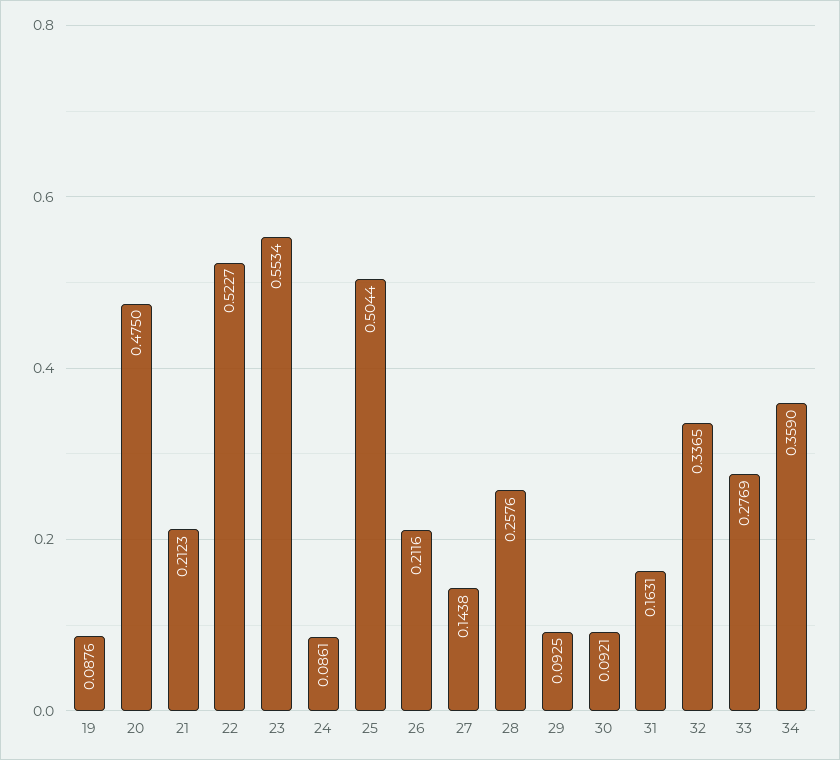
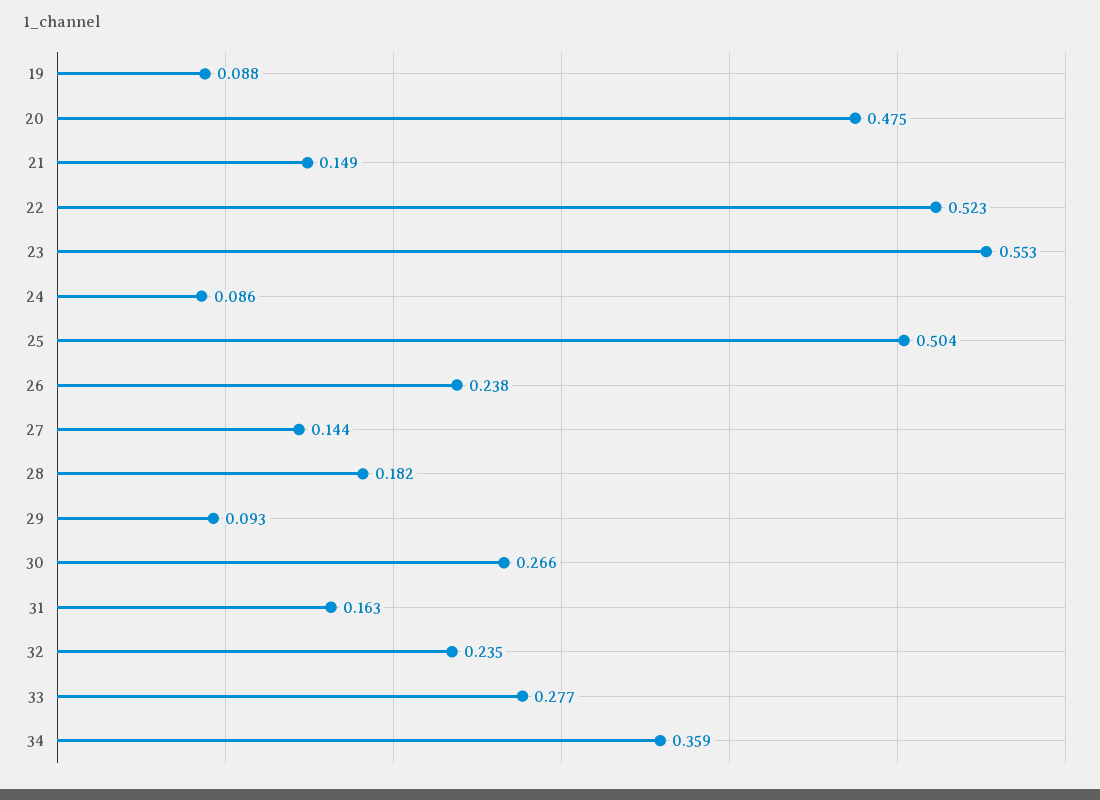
  {
    "19": 0.0876,
    "20": 0.475,
-   "21": 0.2123,
+   "21": 0.149,
    "22": 0.5227,
    "23": 0.5534,
    "24": 0.0861,
    "25": 0.5044,
-   "26": 0.2116,
+   "26": 0.238,
    "27": 0.1438,
-   "28": 0.2576,
+   "28": 0.182,
    "29": 0.0925,
-   "30": 0.0921,
+   "30": 0.266,
    "31": 0.1631,
-   "32": 0.3365,
+   "32": 0.235,
    "33": 0.2769,
    "34": 0.359
  }

